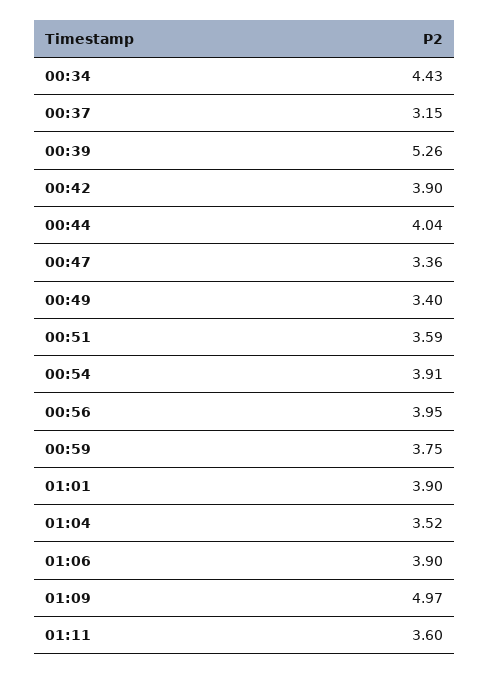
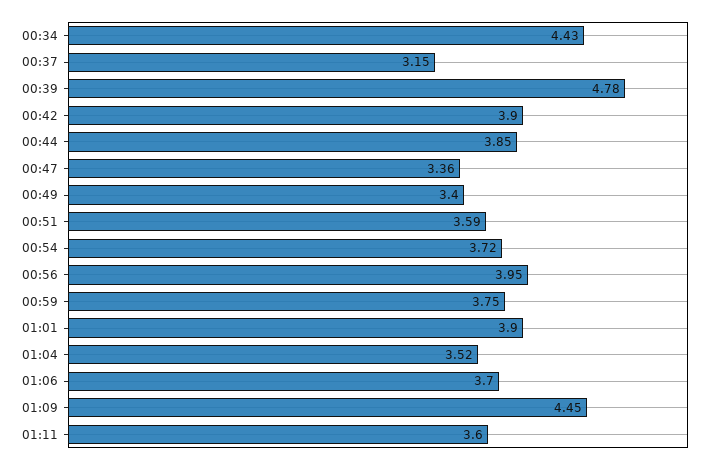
  {
    "00:34": 4.43,
    "00:37": 3.15,
-   "00:39": 5.26,
+   "00:39": 4.78,
    "00:42": 3.9,
-   "00:44": 4.04,
+   "00:44": 3.85,
    "00:47": 3.36,
    "00:49": 3.4,
    "00:51": 3.59,
-   "00:54": 3.91,
+   "00:54": 3.72,
    "00:56": 3.95,
    "00:59": 3.75,
    "01:01": 3.9,
    "01:04": 3.52,
-   "01:06": 3.9,
+   "01:06": 3.7,
-   "01:09": 4.97,
+   "01:09": 4.45,
    "01:11": 3.6
  }

